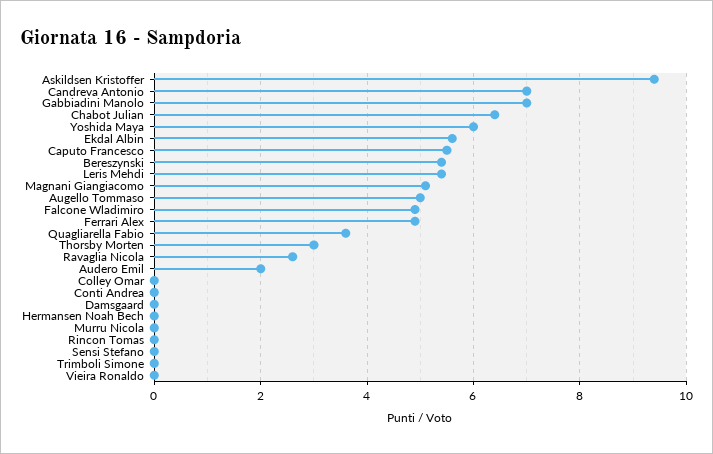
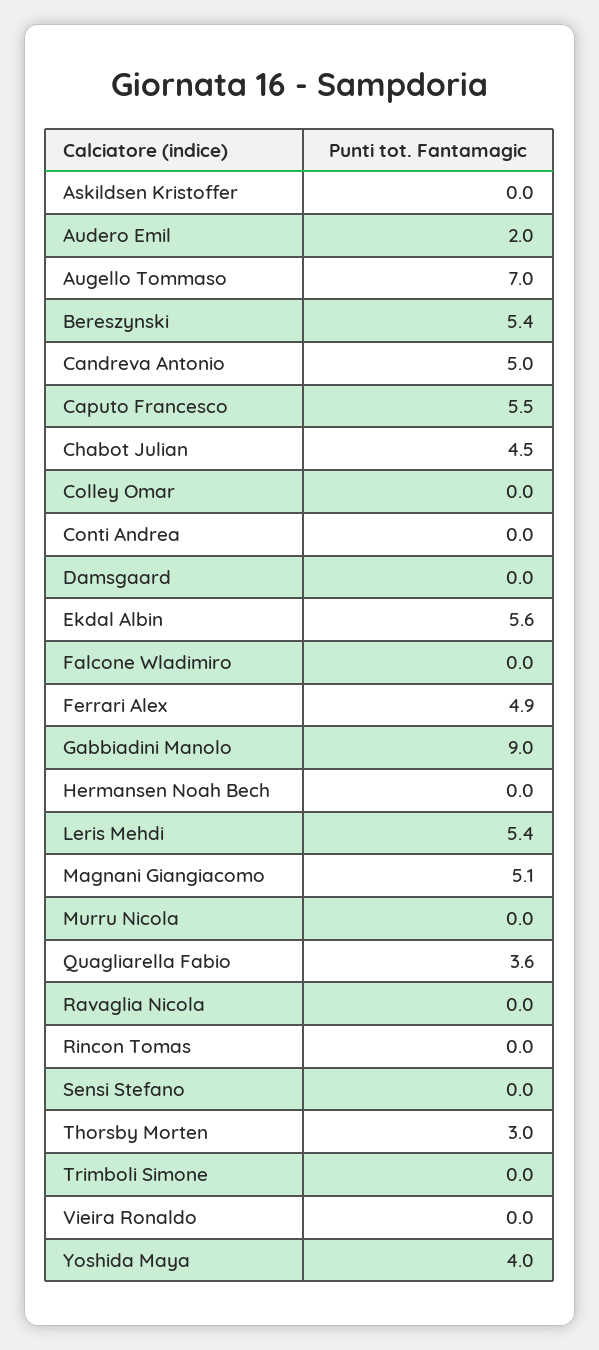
  {
-   "Askildsen Kristoffer": 9.5,
+   "Askildsen Kristoffer": 0,
-   "Candreva Antonio": 7,
+   "Candreva Antonio": 5,
-   "Gabbiadini Manolo": 7,
+   "Gabbiadini Manolo": 9,
-   "Chabot Julian": 6.5,
+   "Chabot Julian": 4.5,
-   "Yoshida Maya": 6,
+   "Yoshida Maya": 4,
    "Ekdal Albin": 5.6,
    "Caputo Francesco": 5.5,
    "Bereszynski": 5.4,
    "Leris Mehdi": 5.4,
    "Magnani Giangiacomo": 5.1,
-   "Augello Tommaso": 5,
+   "Augello Tommaso": 7,
-   "Falcone Wladimiro": 5,
+   "Falcone Wladimiro": 0,
    "Ferrari Alex": 4.9,
    "Quagliarella Fabio": 3.6,
    "Thorsby Morten": 3,
-   "Ravaglia Nicola": 2.5,
+   "Ravaglia Nicola": 0,
    "Audero Emil": 2,
    "Colley Omar": 0,
    "Conti Andrea": 0,
    "Damsgaard": 0,
    "Hermansen Noah Bech": 0,
    "Murru Nicola": 0,
    "Rincon Tomas": 0,
    "Sensi Stefano": 0,
    "Trimboli Simone": 0,
    "Vieira Ronaldo": 0
  }

